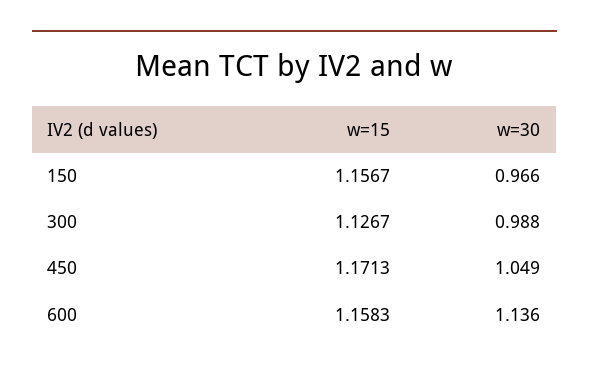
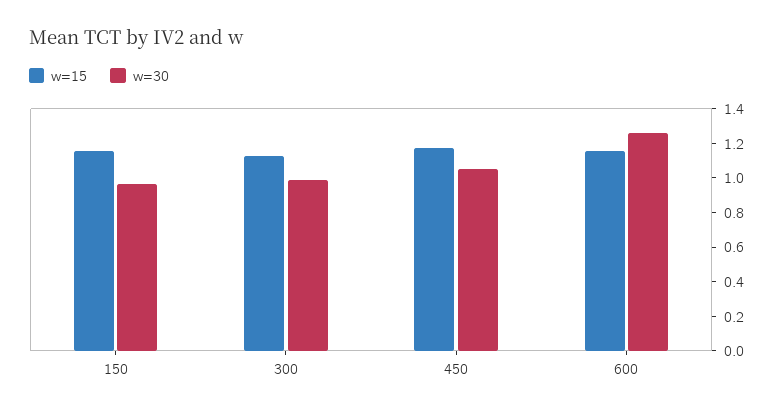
  {
    "w=15": {
      "150": 1.1567,
      "300": 1.1267,
      "450": 1.1713,
      "600": 1.1583
    },
    "w=30": {
      "150": 0.966,
      "300": 0.988,
      "450": 1.049,
-     "600": 1.136
+     "600": 1.25
    }
  }

